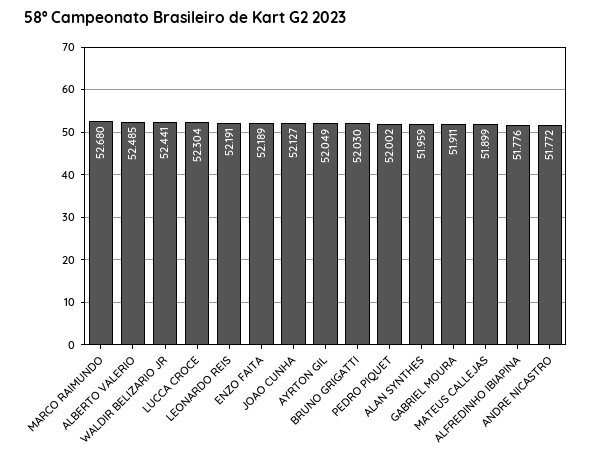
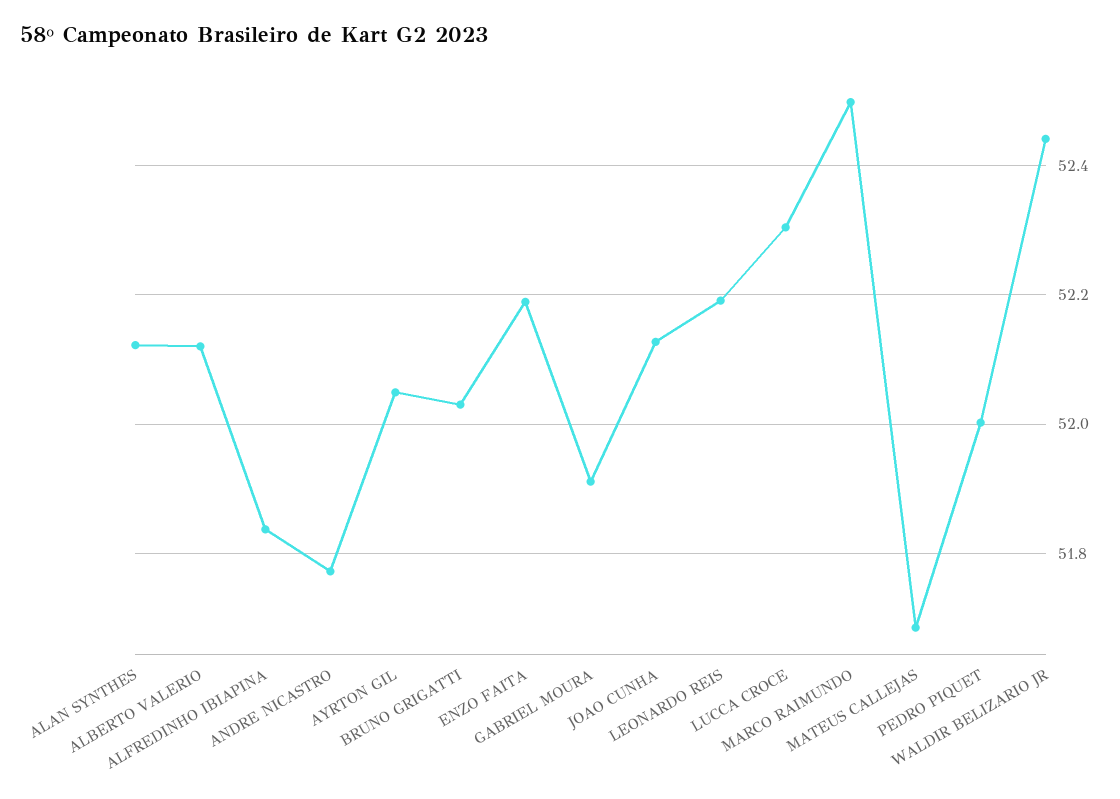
  {
-   "MARCO RAIMUNDO": 52.68,
+   "MARCO RAIMUNDO": 52.5,
-   "ALBERTO VALERIO": 52.485,
+   "ALBERTO VALERIO": 52.12,
    "WALDIR BELIZARIO JR": 52.441,
    "LUCCA CROCE": 52.304,
    "LEONARDO REIS": 52.191,
    "ENZO FAITA": 52.189,
    "JOAO CUNHA": 52.127,
    "AYRTON GIL": 52.049,
    "BRUNO GRIGATTI": 52.03,
    "PEDRO PIQUET": 52.002,
-   "ALAN SYNTHES": 51.959,
+   "ALAN SYNTHES": 52.12,
    "GABRIEL MOURA": 51.911,
-   "MATEUS CALLEJAS": 51.899,
+   "MATEUS CALLEJAS": 51.68,
-   "ALFREDINHO IBIAPINA": 51.776,
+   "ALFREDINHO IBIAPINA": 51.84,
    "ANDRE NICASTRO": 51.772
  }

